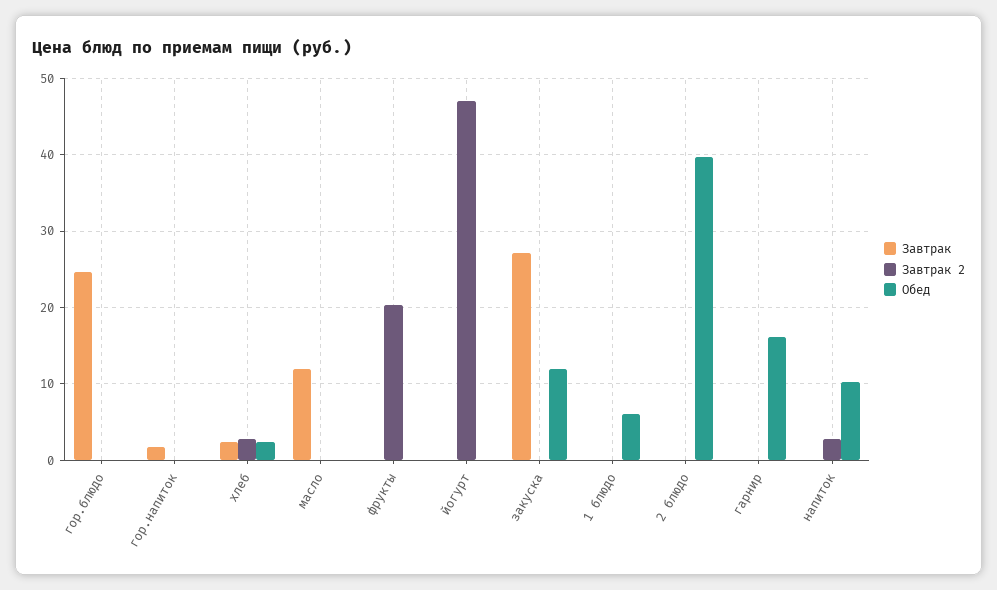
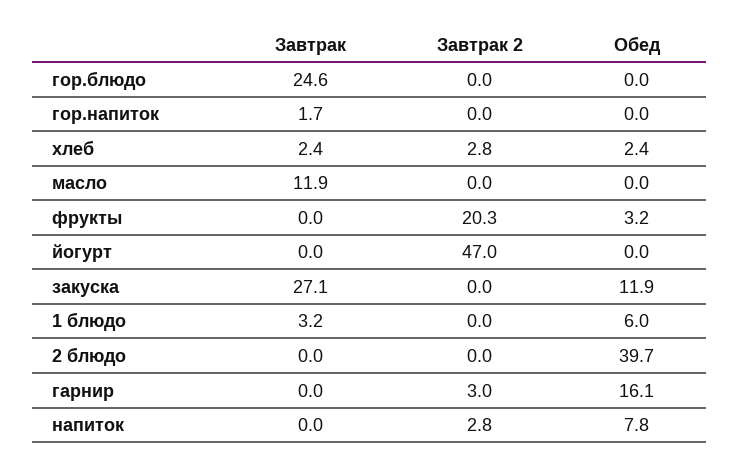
  {
    "Завтрак": {
      "гор.блюдо": 24.6,
      "гор.напиток": 1.7,
      "хлеб": 2.4,
      "масло": 11.9,
      "фрукты": 0,
      "йогурт": 0,
      "закуска": 27.1,
-     "1 блюдо": 0,
+     "1 блюдо": 3.2,
      "2 блюдо": 0,
      "гарнир": 0,
      "напиток": 0
    },
    "Завтрак 2": {
      "гор.блюдо": 0,
      "гор.напиток": 0,
      "хлеб": 2.8,
      "масло": 0,
      "фрукты": 20.3,
      "йогурт": 47,
      "закуска": 0,
      "1 блюдо": 0,
      "2 блюдо": 0,
-     "гарнир": 0,
+     "гарнир": 3,
      "напиток": 2.8
    },
    "Обед": {
      "гор.блюдо": 0,
      "гор.напиток": 0,
      "хлеб": 2.4,
      "масло": 0,
-     "фрукты": 0,
+     "фрукты": 3.2,
      "йогурт": 0,
      "закуска": 11.9,
      "1 блюдо": 6,
      "2 блюдо": 39.7,
      "гарнир": 16.1,
-     "напиток": 10
+     "напиток": 7.8
    }
  }

